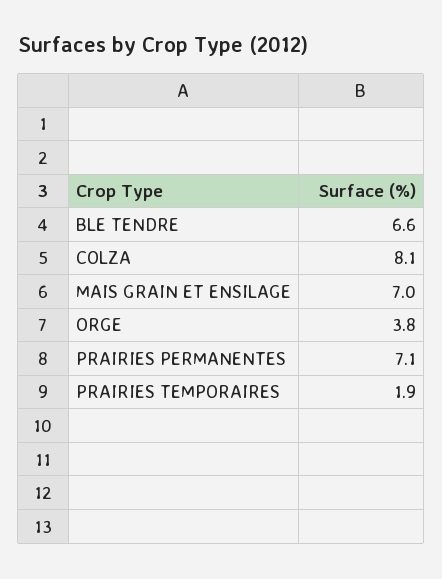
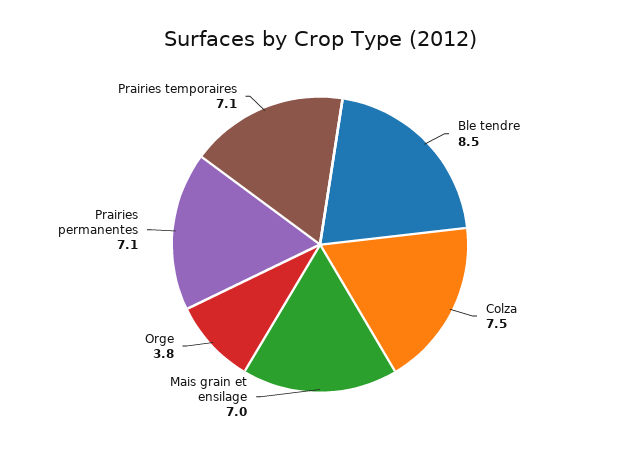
  {
-   "BLE TENDRE": 6.6,
+   "BLE TENDRE": 8.5,
-   "COLZA": 8.1,
+   "COLZA": 7.5,
    "MAIS GRAIN ET ENSILAGE": 7,
    "ORGE": 3.8,
    "PRAIRIES PERMANENTES": 7.1,
-   "PRAIRIES TEMPORAIRES": 1.9
+   "PRAIRIES TEMPORAIRES": 7.1
  }

